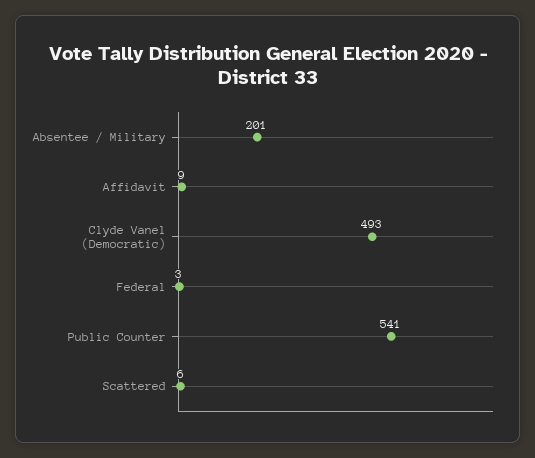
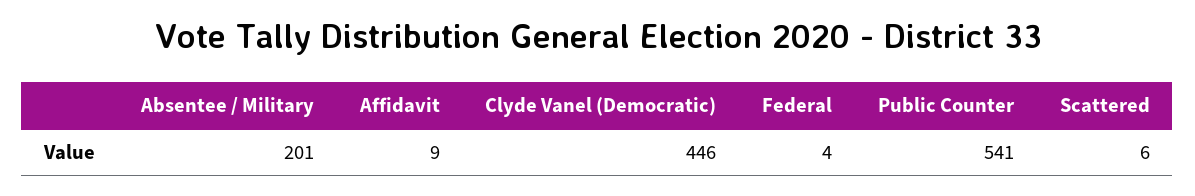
  {
    "Absentee / Military": 201,
    "Affidavit": 9,
-   "Clyde Vanel (Democratic)": 493,
+   "Clyde Vanel (Democratic)": 446,
-   "Federal": 3,
+   "Federal": 4,
    "Public Counter": 541,
    "Scattered": 6
  }

